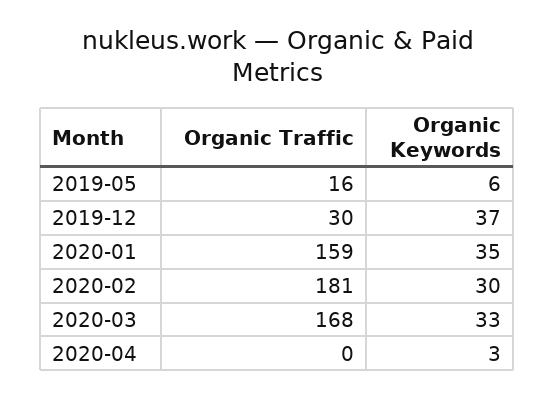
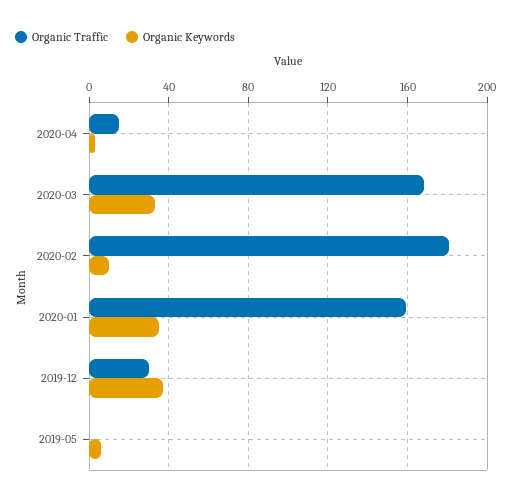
  {
    "Organic Traffic": {
-     "2019-05": 16,
+     "2019-05": 0,
      "2019-12": 30,
      "2020-01": 159,
      "2020-02": 181,
      "2020-03": 168,
-     "2020-04": 0
+     "2020-04": 15
    },
    "Organic Keywords": {
      "2019-05": 6,
      "2019-12": 37,
      "2020-01": 35,
-     "2020-02": 30,
+     "2020-02": 10,
      "2020-03": 33,
      "2020-04": 3
    }
  }

